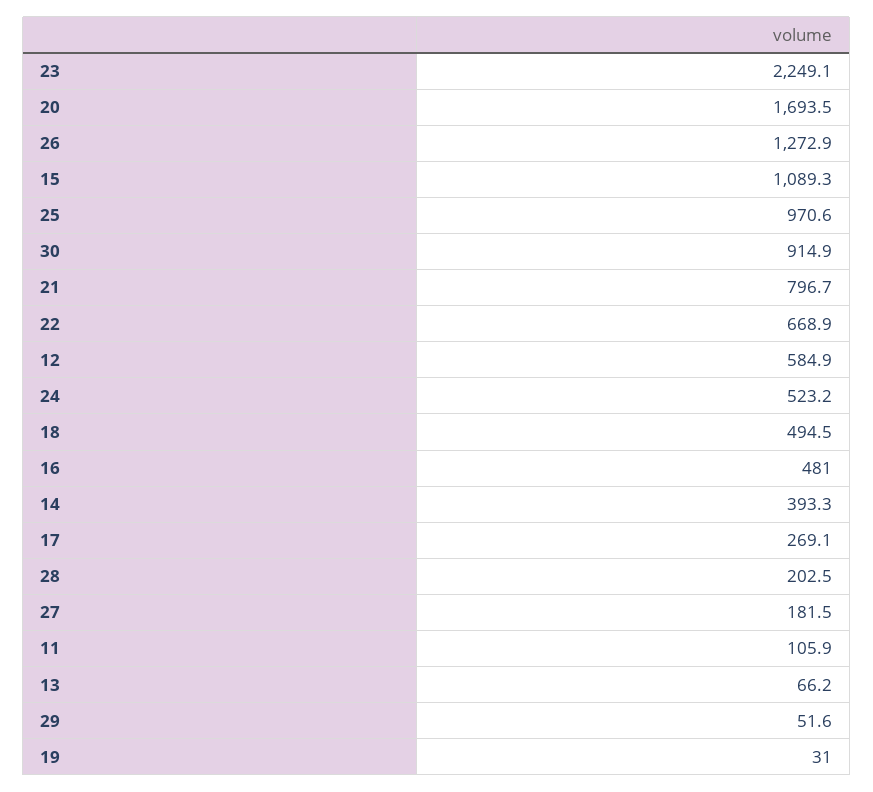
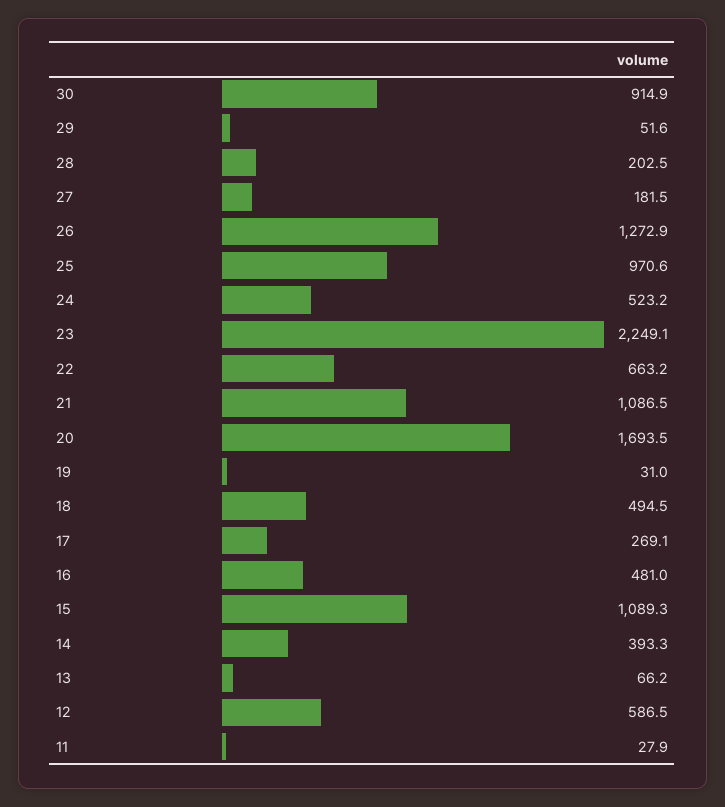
  {
    "23": 2249.1,
    "20": 1693.5,
    "26": 1272.9,
    "15": 1089.3,
    "25": 970.6,
    "30": 914.9,
-   "21": 796.7,
+   "21": 1086.5,
-   "22": 668.9,
+   "22": 663.2,
-   "12": 584.9,
+   "12": 586.5,
    "24": 523.2,
    "18": 494.5,
    "16": 481,
    "14": 393.3,
    "17": 269.1,
    "28": 202.5,
    "27": 181.5,
-   "11": 105.9,
+   "11": 27.9,
    "13": 66.2,
    "29": 51.6,
    "19": 31
  }

